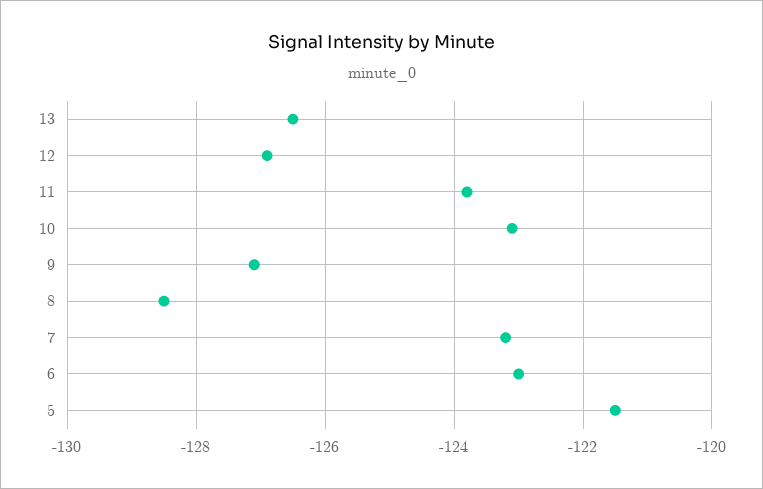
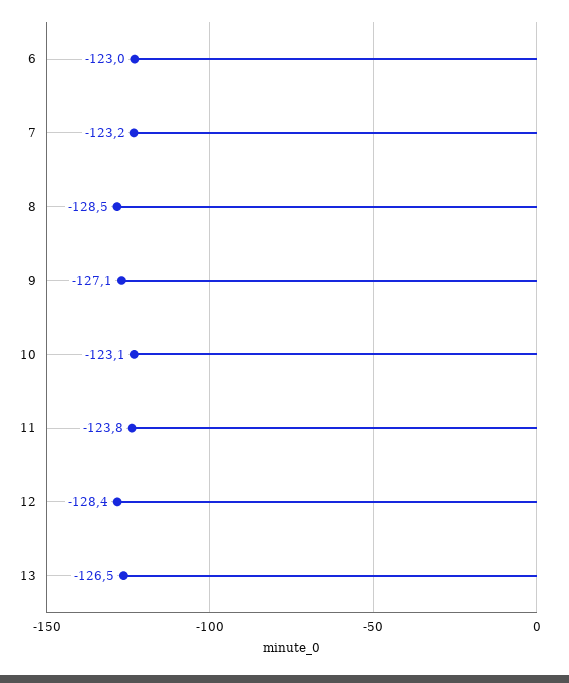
  {
    "13": -126.5,
-   "12": -127,
+   "12": -128.4,
    "11": -123.8,
    "10": -123.1,
    "9": -127.1,
    "8": -128.5,
    "7": -123.2,
-   "6": -123,
+   "6": -123
-   "5": -121.5
  }

